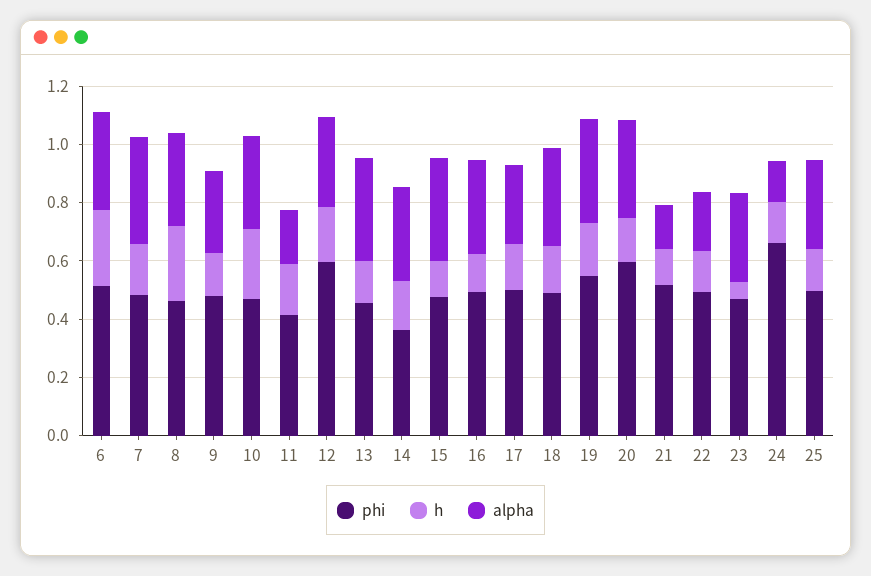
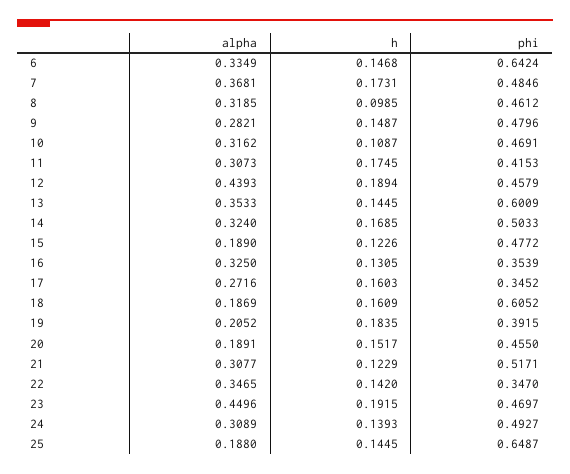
  {
    "phi": {
-     "6": 0.5,
+     "6": 0.6424,
      "7": 0.4846,
      "8": 0.4612,
      "9": 0.4796,
      "10": 0.4691,
      "11": 0.4153,
-     "12": 0.6,
+     "12": 0.4579,
-     "13": 0.45,
+     "13": 0.6009,
-     "14": 0.35,
+     "14": 0.5033,
      "15": 0.4772,
-     "16": 0.5,
+     "16": 0.3539,
-     "17": 0.5,
+     "17": 0.3452,
-     "18": 0.5,
+     "18": 0.6052,
-     "19": 0.55,
+     "19": 0.3915,
-     "20": 0.6,
+     "20": 0.455,
      "21": 0.5171,
-     "22": 0.5,
+     "22": 0.347,
      "23": 0.4697,
-     "24": 0.65,
+     "24": 0.4927,
-     "25": 0.5
+     "25": 0.6487
    },
    "h": {
-     "6": 0.25,
+     "6": 0.1468,
      "7": 0.1731,
-     "8": 0.25,
+     "8": 0.0985,
      "9": 0.1487,
-     "10": 0.25,
+     "10": 0.1087,
      "11": 0.1745,
      "12": 0.1894,
      "13": 0.1445,
      "14": 0.1685,
      "15": 0.1226,
      "16": 0.1305,
      "17": 0.1603,
      "18": 0.1609,
      "19": 0.1835,
      "20": 0.1517,
      "21": 0.1229,
      "22": 0.142,
-     "23": 0.05,
+     "23": 0.1915,
      "24": 0.1393,
      "25": 0.1445
    },
    "alpha": {
      "6": 0.3349,
      "7": 0.3681,
      "8": 0.3185,
      "9": 0.2821,
      "10": 0.3162,
-     "11": 0.2,
+     "11": 0.3073,
-     "12": 0.3,
+     "12": 0.4393,
      "13": 0.3533,
      "14": 0.324,
-     "15": 0.35,
+     "15": 0.189,
      "16": 0.325,
      "17": 0.2716,
-     "18": 0.35,
+     "18": 0.1869,
-     "19": 0.35,
+     "19": 0.2052,
-     "20": 0.35,
+     "20": 0.1891,
-     "21": 0.15,
+     "21": 0.3077,
-     "22": 0.2,
+     "22": 0.3465,
-     "23": 0.3,
+     "23": 0.4496,
-     "24": 0.15,
+     "24": 0.3089,
-     "25": 0.3
+     "25": 0.188
    }
  }

